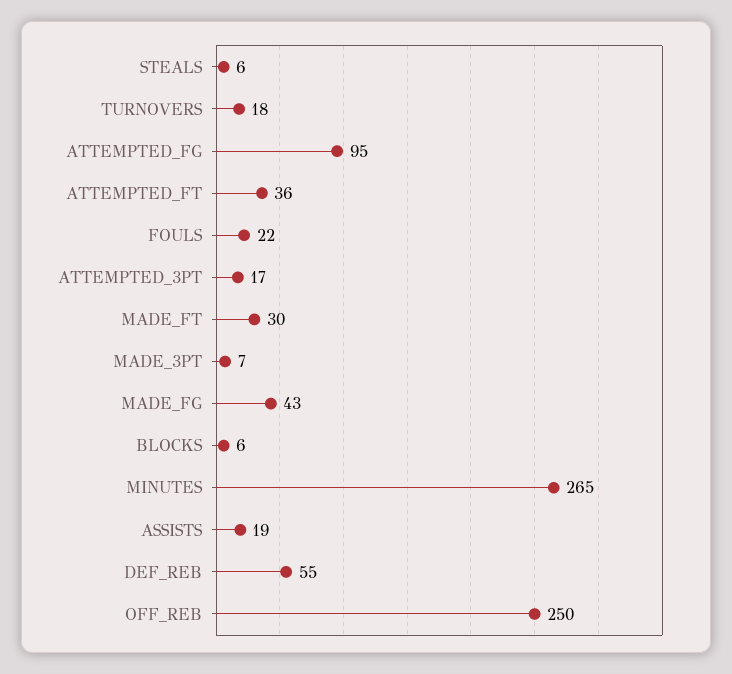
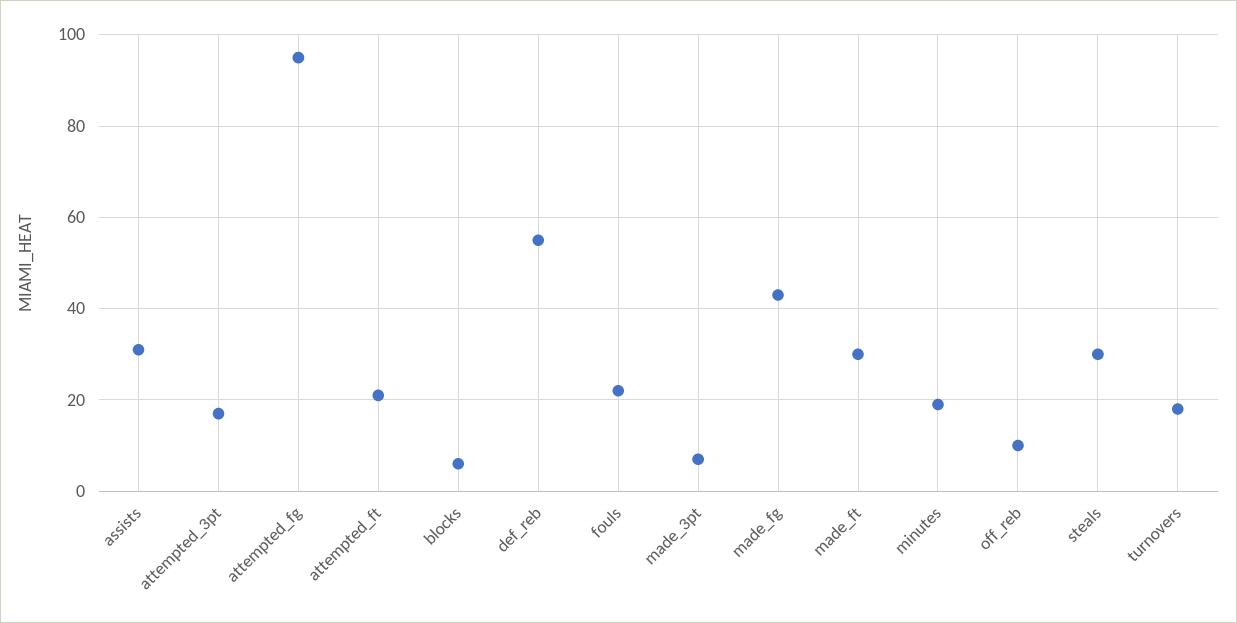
  {
-   "STEALS": 6,
+   "STEALS": 30,
    "TURNOVERS": 18,
    "ATTEMPTED_FG": 95,
-   "ATTEMPTED_FT": 36,
+   "ATTEMPTED_FT": 20,
    "FOULS": 22,
    "ATTEMPTED_3PT": 17,
    "MADE_FT": 30,
    "MADE_3PT": 7,
    "MADE_FG": 43,
    "BLOCKS": 6,
-   "MINUTES": 265,
+   "MINUTES": 20,
-   "ASSISTS": 19,
+   "ASSISTS": 30,
    "DEF_REB": 55,
-   "OFF_REB": 250
+   "OFF_REB": 10
  }

